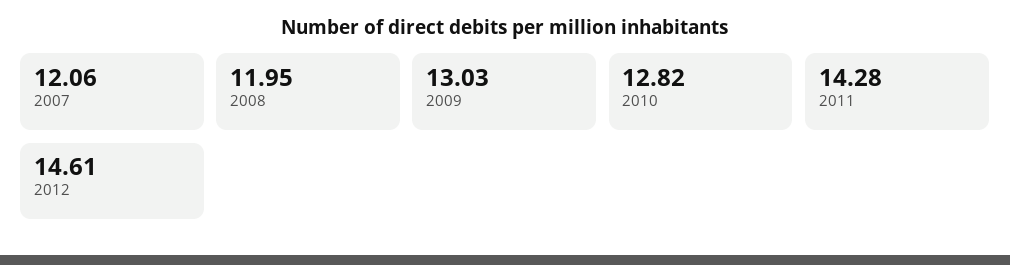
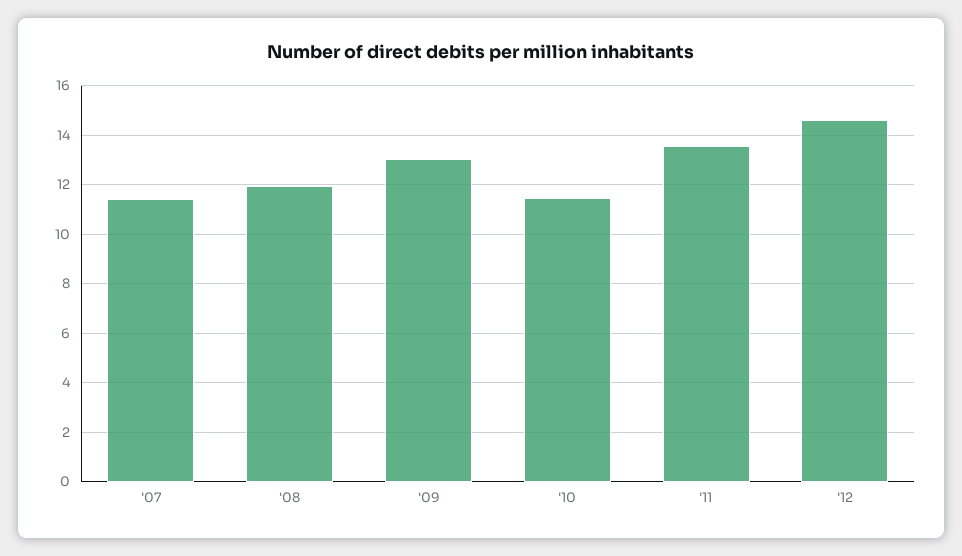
  {
-   "2007": 12.06,
+   "2007": 11.5,
    "2008": 11.95,
    "2009": 13.03,
-   "2010": 12.82,
+   "2010": 11.5,
-   "2011": 14.28,
+   "2011": 13.5,
    "2012": 14.61
  }

